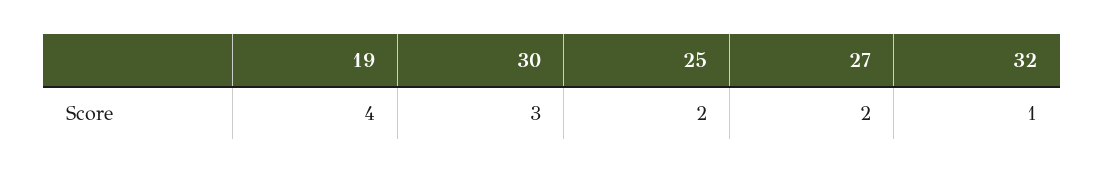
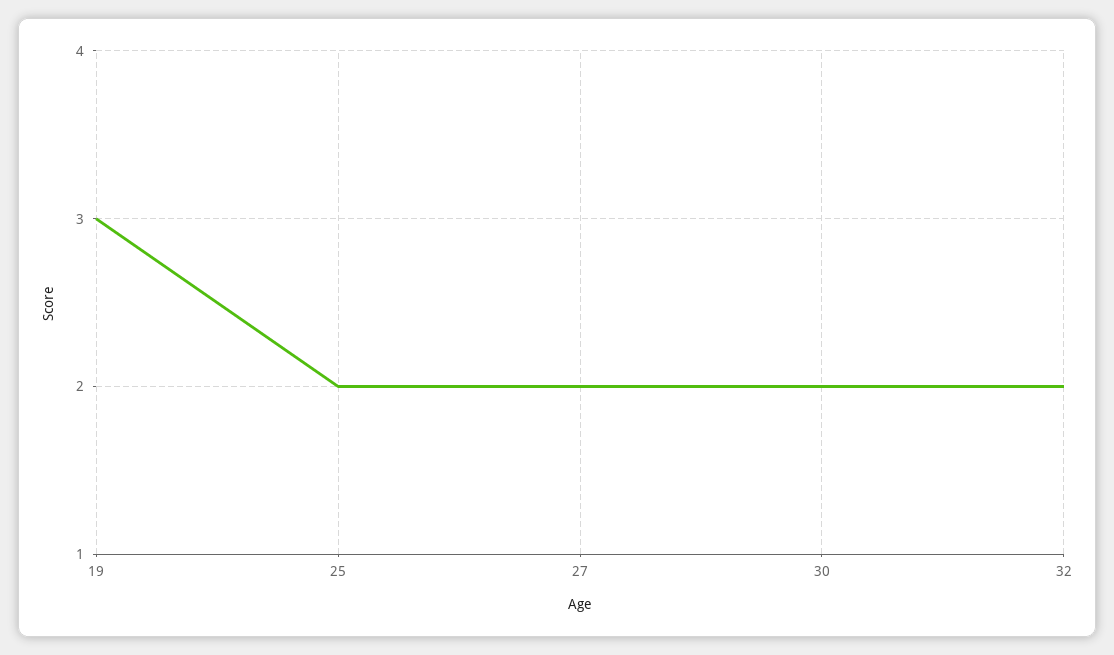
  {
-   "19": 4,
+   "19": 3,
-   "30": 3,
+   "30": 2,
    "25": 2,
    "27": 2,
-   "32": 1
+   "32": 2
  }

